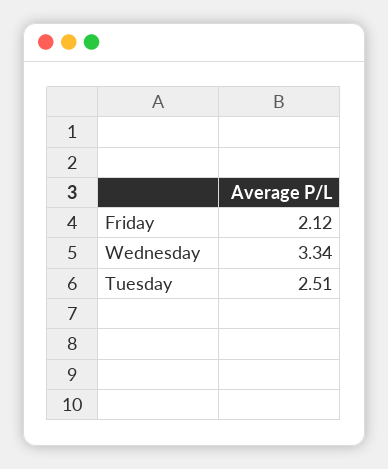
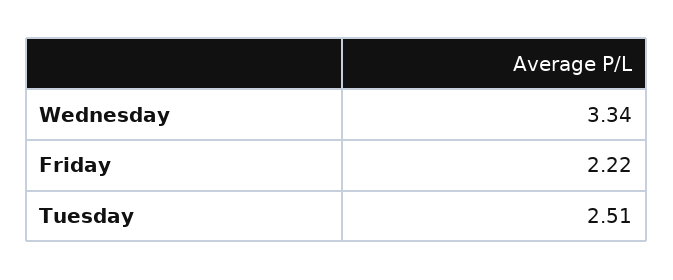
  {
-   "Friday": 2.12,
+   "Friday": 2.22,
    "Wednesday": 3.34,
    "Tuesday": 2.51
  }

